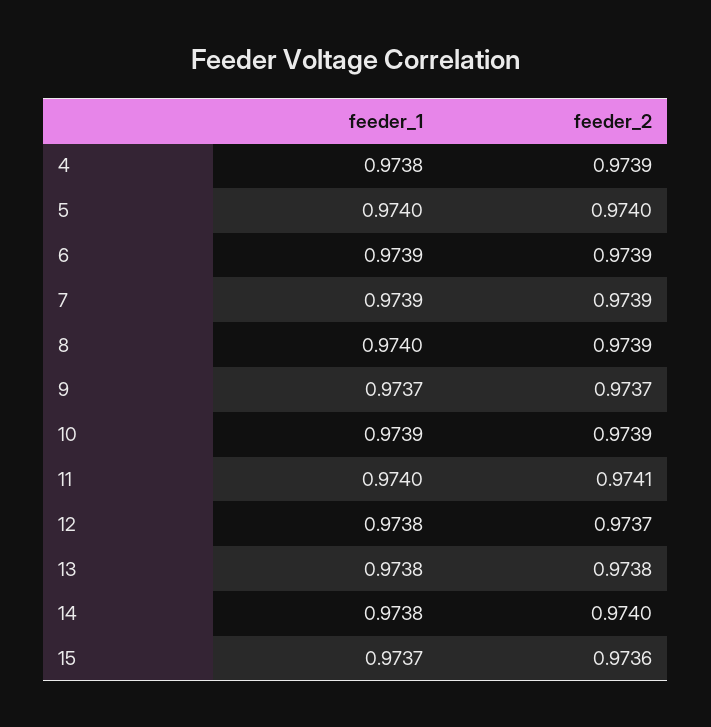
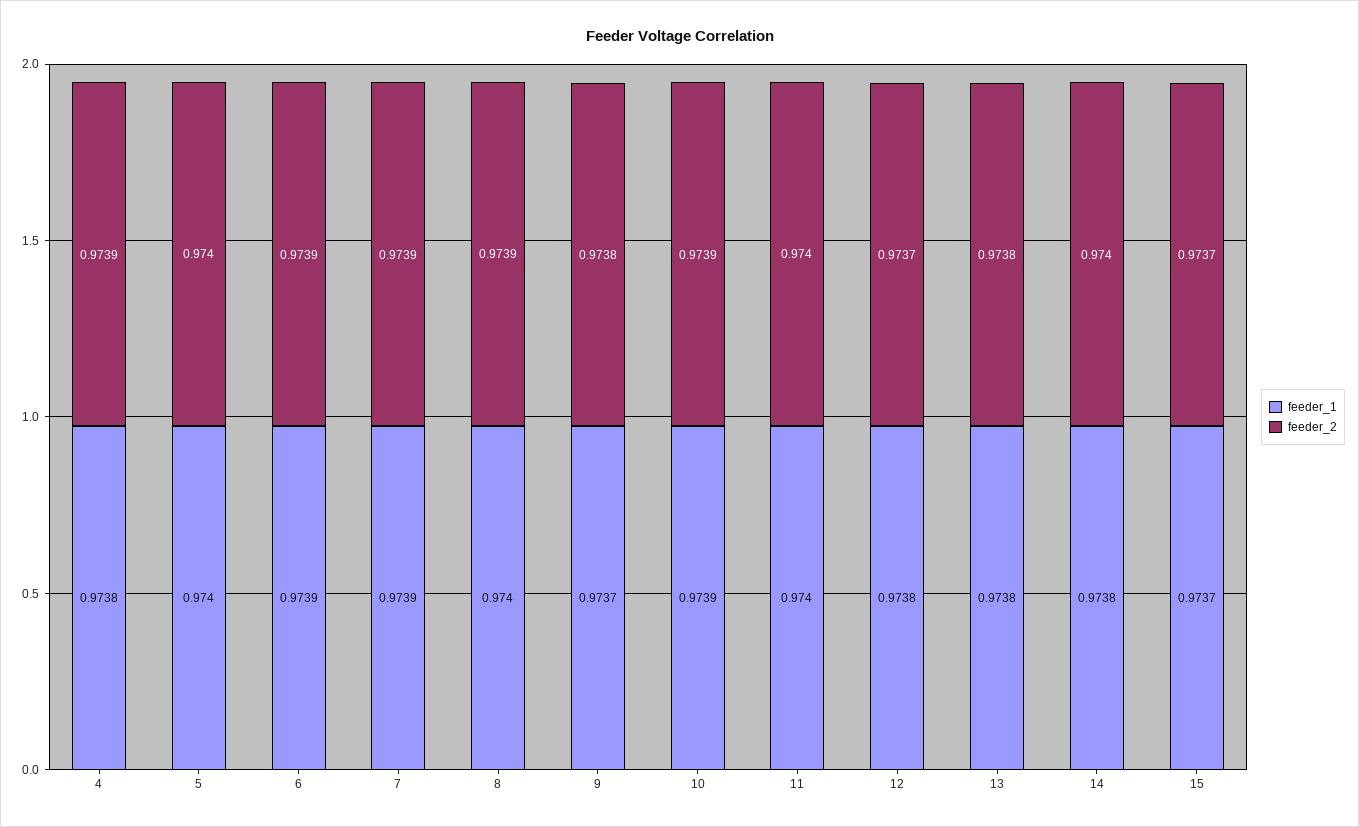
  {
    "feeder_1": {
      "4": 0.9738,
      "5": 0.974,
      "6": 0.9739,
      "7": 0.9739,
      "8": 0.974,
      "9": 0.9737,
      "10": 0.9739,
      "11": 0.974,
      "12": 0.9738,
      "13": 0.9738,
      "14": 0.9738,
      "15": 0.9737
    },
    "feeder_2": {
      "4": 0.9739,
      "5": 0.974,
      "6": 0.9739,
      "7": 0.9739,
      "8": 0.9739,
-     "9": 0.9737,
+     "9": 0.9738,
      "10": 0.9739,
-     "11": 0.9741,
+     "11": 0.974,
      "12": 0.9737,
      "13": 0.9738,
      "14": 0.974,
-     "15": 0.9736
+     "15": 0.9737
    }
  }

